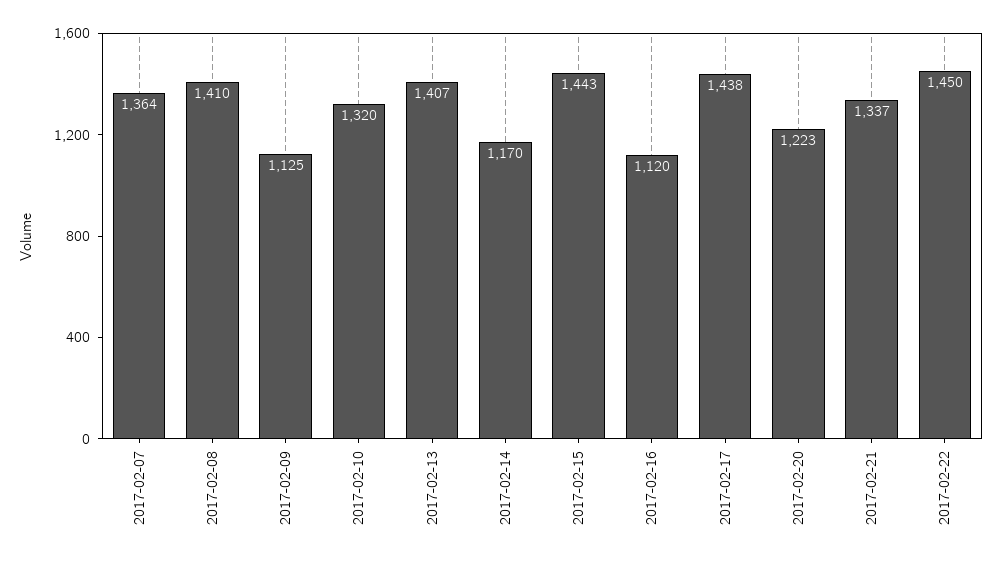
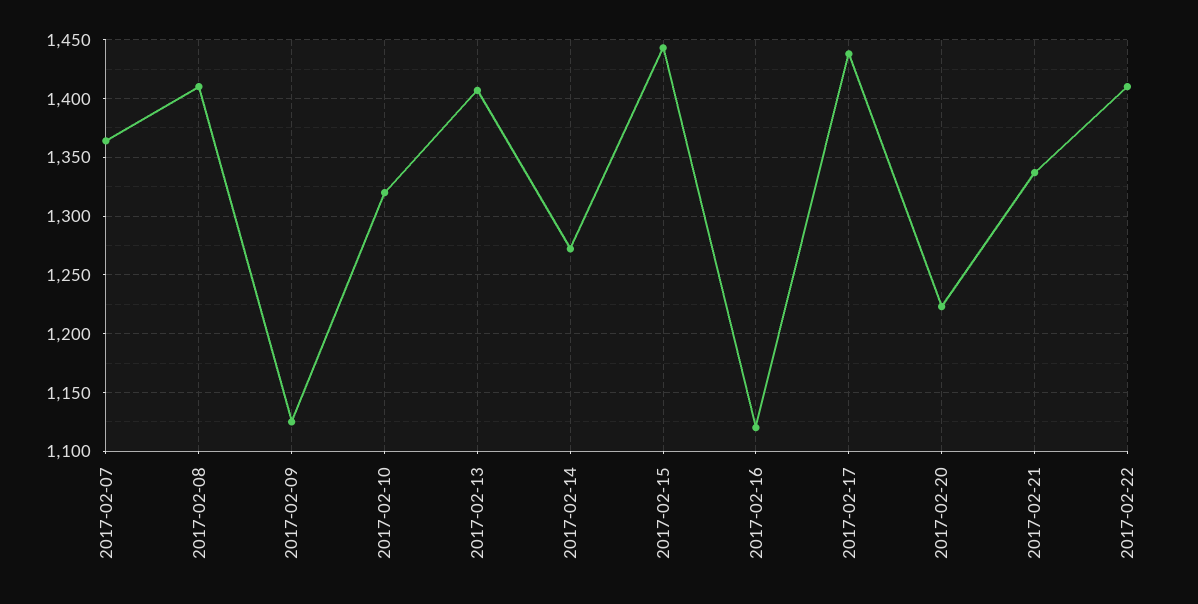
  {
    "2017-02-07": 1364,
    "2017-02-08": 1410,
    "2017-02-09": 1125,
    "2017-02-10": 1320,
    "2017-02-13": 1407,
-   "2017-02-14": 1170,
+   "2017-02-14": 1270,
    "2017-02-15": 1443,
    "2017-02-16": 1120,
    "2017-02-17": 1438,
    "2017-02-20": 1223,
    "2017-02-21": 1337,
-   "2017-02-22": 1450
+   "2017-02-22": 1410
  }

